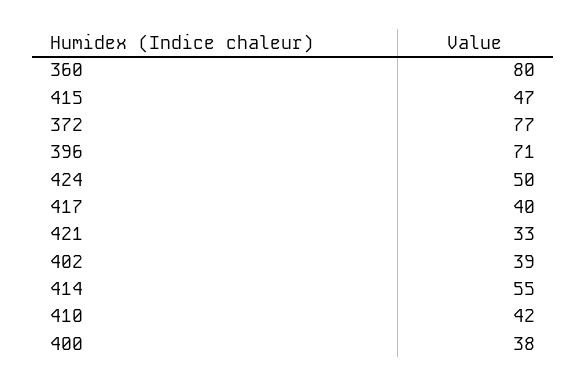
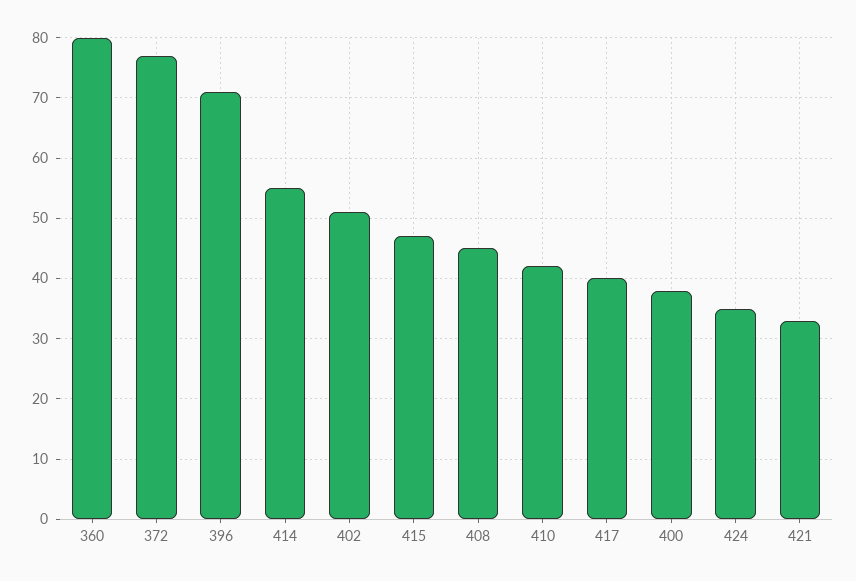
  {
    "360": 80,
    "415": 47,
    "372": 77,
    "396": 71,
-   "424": 50,
+   "424": 35,
    "417": 40,
    "421": 33,
-   "402": 39,
+   "402": 51,
    "414": 55,
    "410": 42,
-   "400": 38
+   "400": 38,
+   "408": 45
  }

